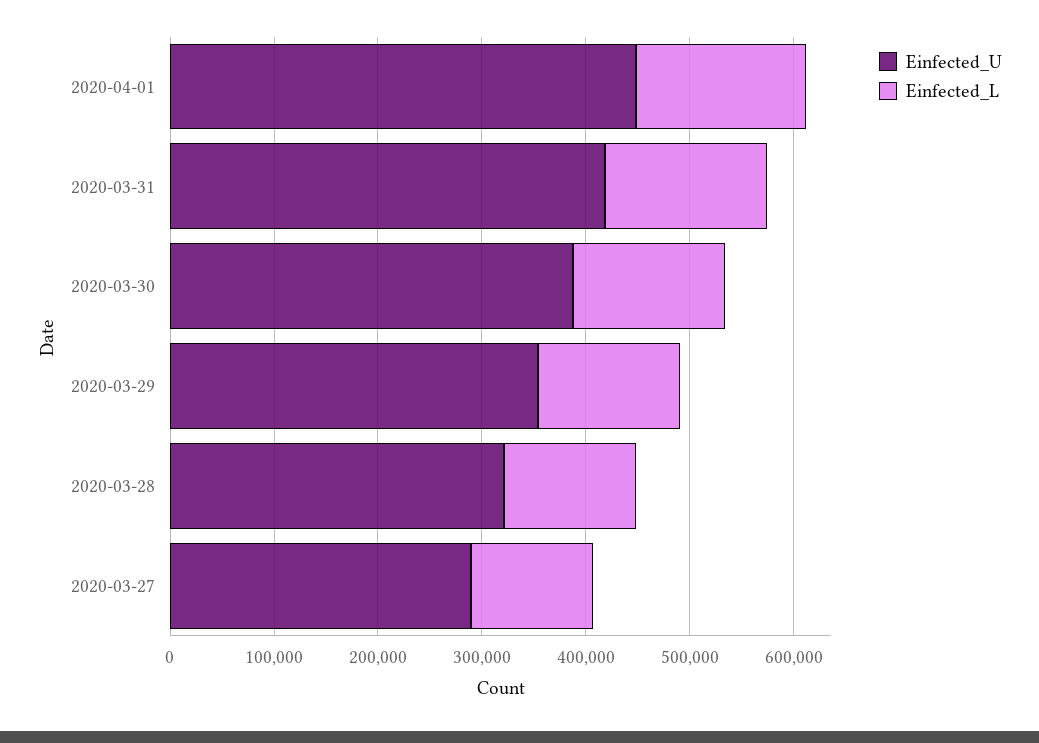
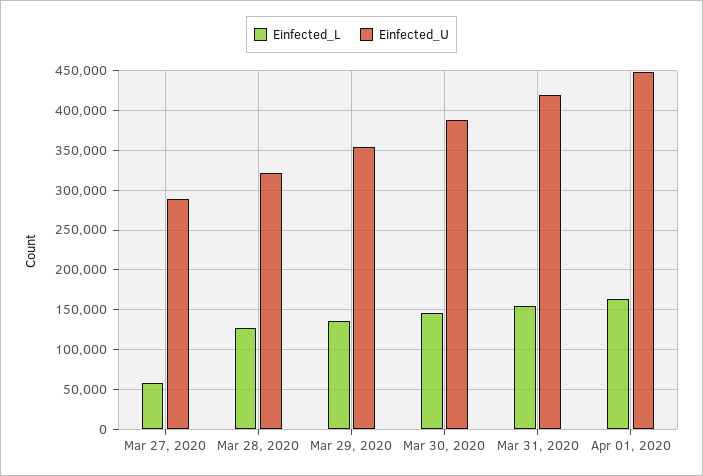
  {
    "Einfected_U": {
      "2020-04-01": 450000,
      "2020-03-31": 420000,
      "2020-03-30": 390000,
      "2020-03-29": 350000,
      "2020-03-28": 320000,
      "2020-03-27": 290000
    },
    "Einfected_L": {
      "2020-04-01": 160000,
      "2020-03-31": 160000,
      "2020-03-30": 150000,
      "2020-03-29": 140000,
      "2020-03-28": 130000,
-     "2020-03-27": 120000
+     "2020-03-27": 60000
    }
  }

